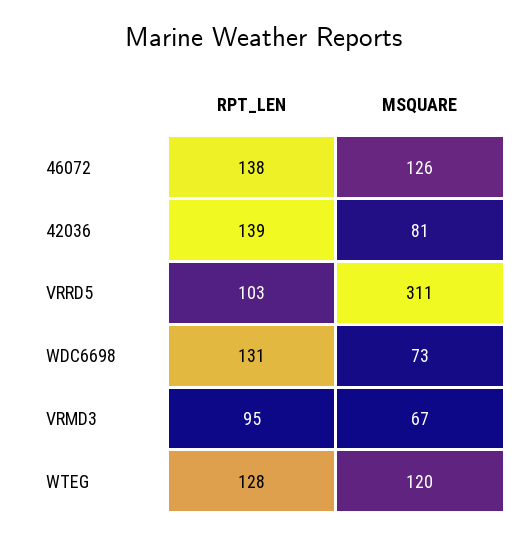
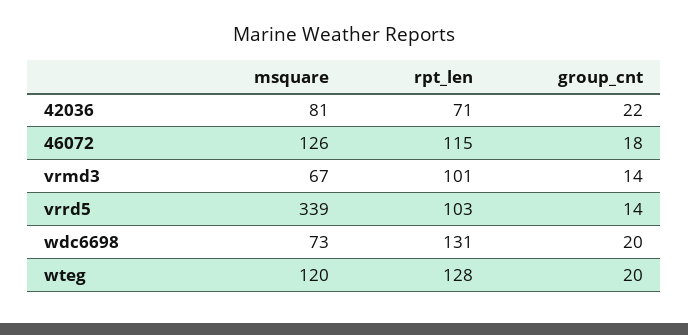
  {
    "RPT_LEN": {
-     "46072": 138,
+     "46072": 115,
-     "42036": 139,
+     "42036": 71,
      "VRRD5": 103,
      "WDC6698": 131,
-     "VRMD3": 95,
+     "VRMD3": 101,
      "WTEG": 128
    },
    "MSQUARE": {
      "46072": 126,
      "42036": 81,
-     "VRRD5": 311,
+     "VRRD5": 339,
      "WDC6698": 73,
      "VRMD3": 67,
      "WTEG": 120
-   }
+   },
+   "group_cnt": {
+     "42036": 22,
+     "46072": 18,
+     "VRMD3": 14,
+     "VRRD5": 14,
+     "WDC6698": 20,
+     "WTEG": 20
+   }
  }

